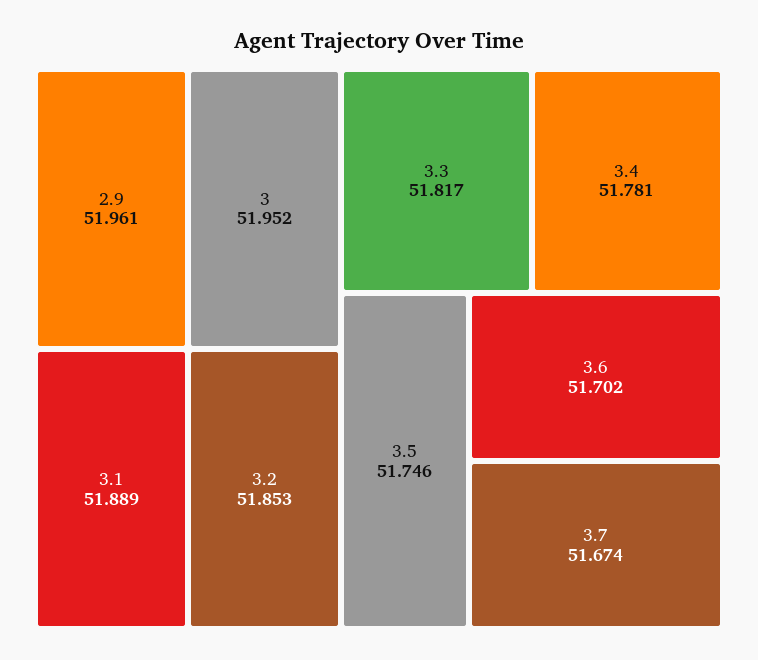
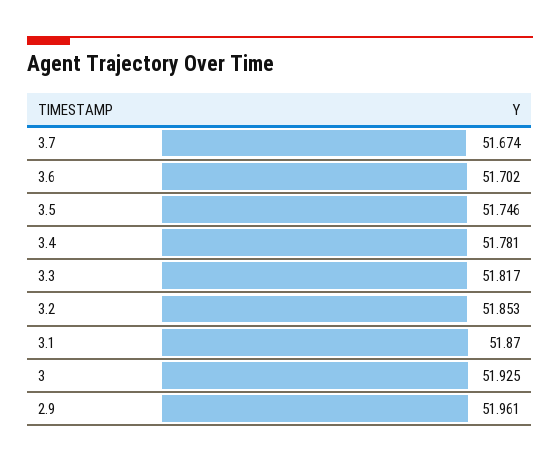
  {
    "2.9": 51.961,
-   "3": 51.952,
+   "3": 51.925,
-   "3.1": 51.889,
+   "3.1": 51.87,
    "3.2": 51.853,
    "3.3": 51.817,
    "3.4": 51.781,
    "3.5": 51.746,
    "3.6": 51.702,
    "3.7": 51.674
  }

